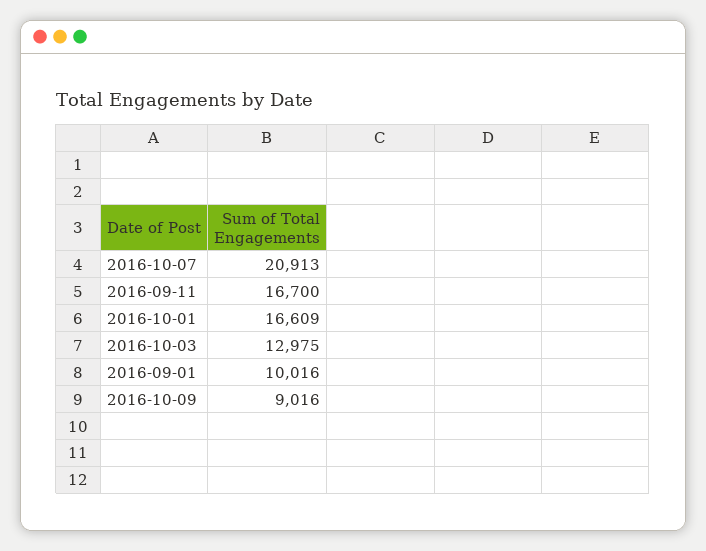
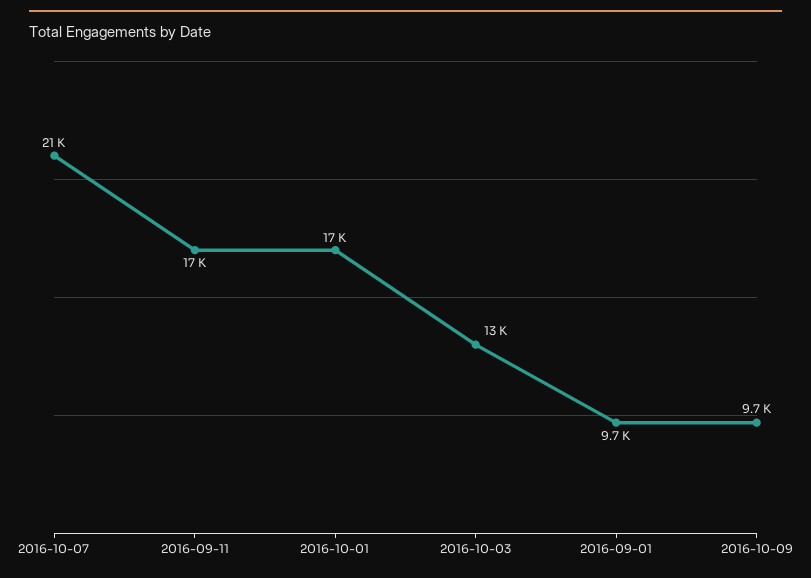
  {
    "2016-10-07": 20913,
    "2016-09-11": 16700,
    "2016-10-01": 16609,
    "2016-10-03": 12975,
-   "2016-09-01": 10016,
+   "2016-09-01": 9700,
-   "2016-10-09": 9016
+   "2016-10-09": 9700
  }

